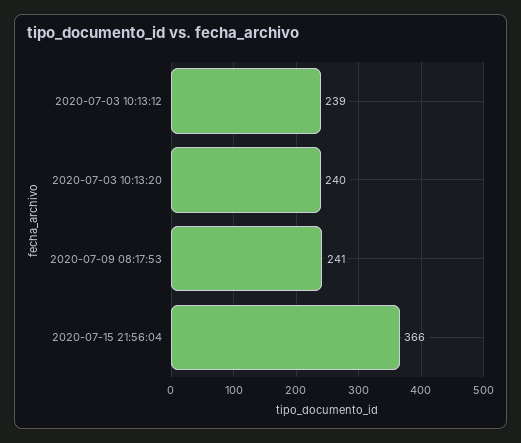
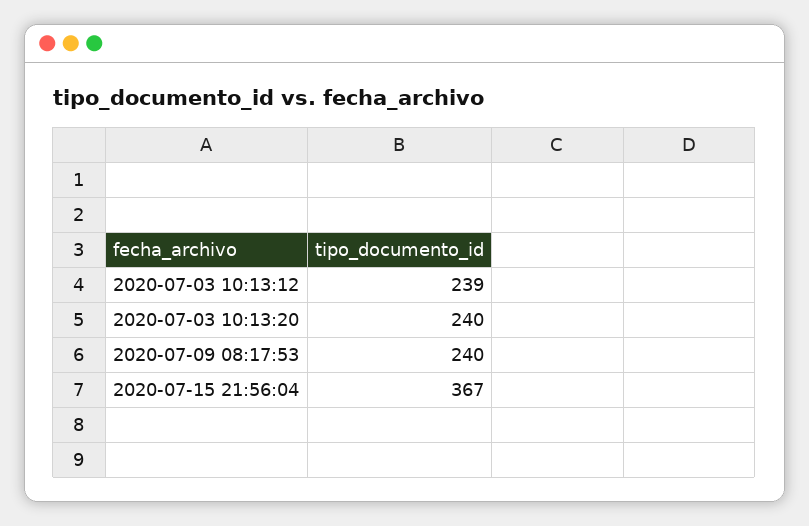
  {
    "2020-07-03 10:13:12": 239,
    "2020-07-03 10:13:20": 240,
-   "2020-07-09 08:17:53": 241,
+   "2020-07-09 08:17:53": 240,
-   "2020-07-15 21:56:04": 366
+   "2020-07-15 21:56:04": 367
  }

